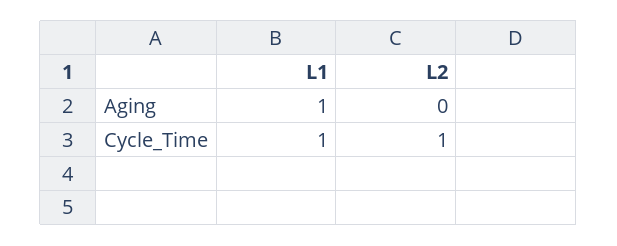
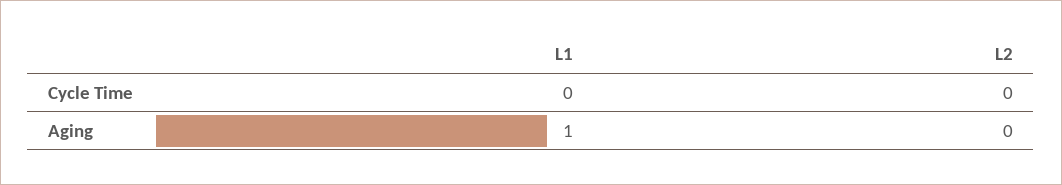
  {
    "L1": {
      "Aging": 1,
-     "Cycle_Time": 1
+     "Cycle_Time": 0
    },
    "L2": {
      "Aging": 0,
-     "Cycle_Time": 1
+     "Cycle_Time": 0
    }
  }

